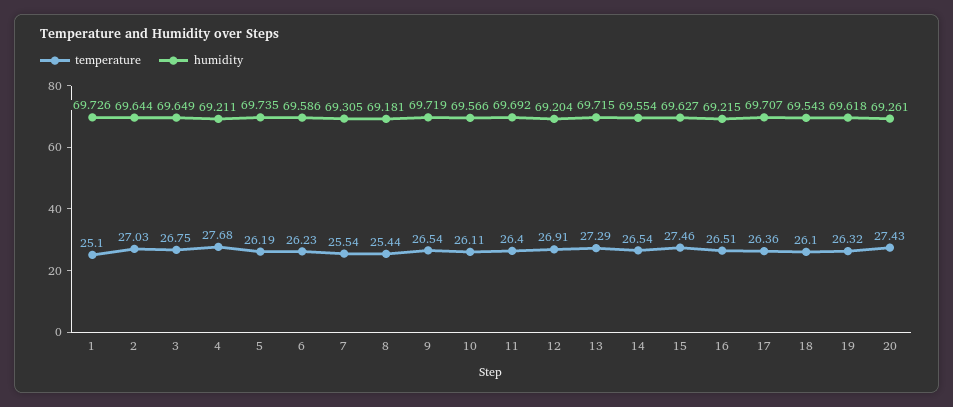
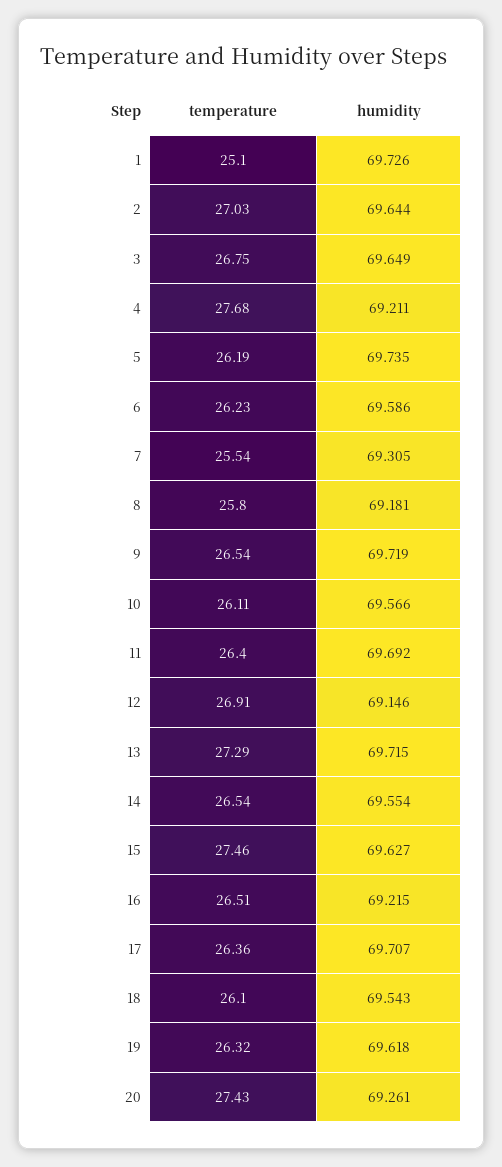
  {
    "temperature": {
      "1": 25.1,
      "2": 27.03,
      "3": 26.75,
      "4": 27.68,
      "5": 26.19,
      "6": 26.23,
      "7": 25.54,
-     "8": 25.44,
+     "8": 25.8,
      "9": 26.54,
      "10": 26.11,
      "11": 26.4,
      "12": 26.91,
      "13": 27.29,
      "14": 26.54,
      "15": 27.46,
      "16": 26.51,
      "17": 26.36,
      "18": 26.1,
      "19": 26.32,
      "20": 27.43
    },
    "humidity": {
      "1": 69.726,
      "2": 69.644,
      "3": 69.649,
      "4": 69.211,
      "5": 69.735,
      "6": 69.586,
      "7": 69.305,
      "8": 69.181,
      "9": 69.719,
      "10": 69.566,
      "11": 69.692,
-     "12": 69.204,
+     "12": 69.146,
      "13": 69.715,
      "14": 69.554,
      "15": 69.627,
      "16": 69.215,
      "17": 69.707,
      "18": 69.543,
      "19": 69.618,
      "20": 69.261
    }
  }

